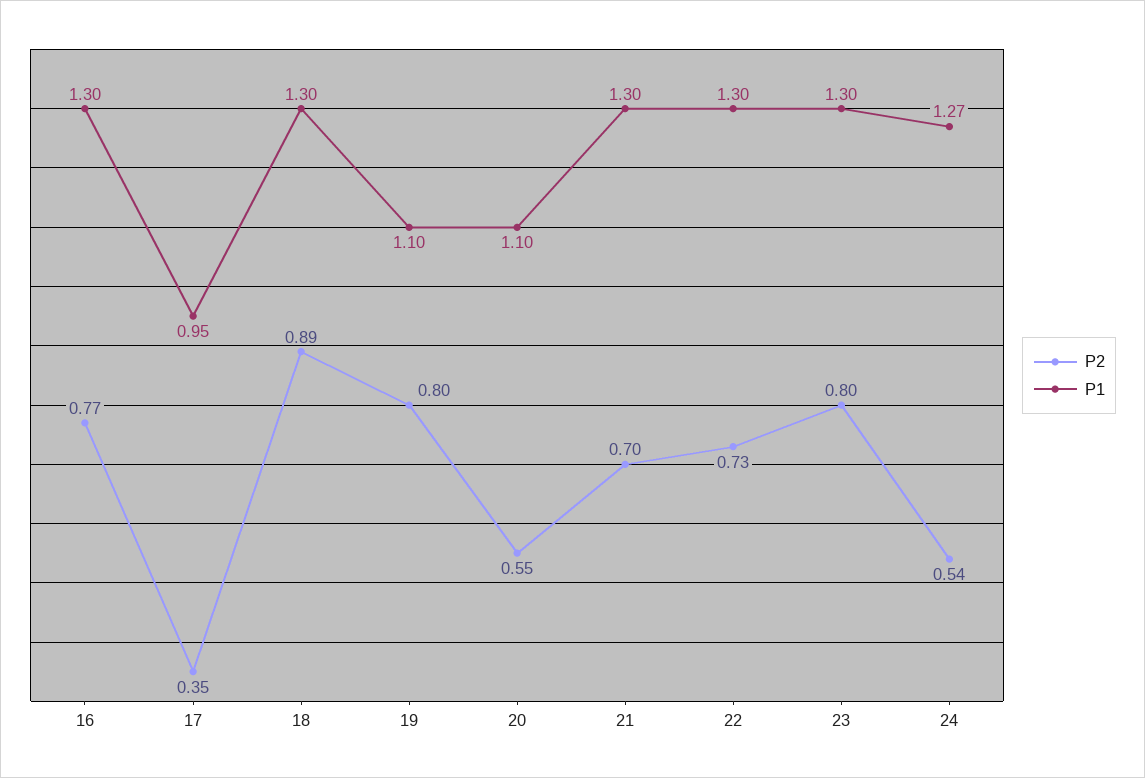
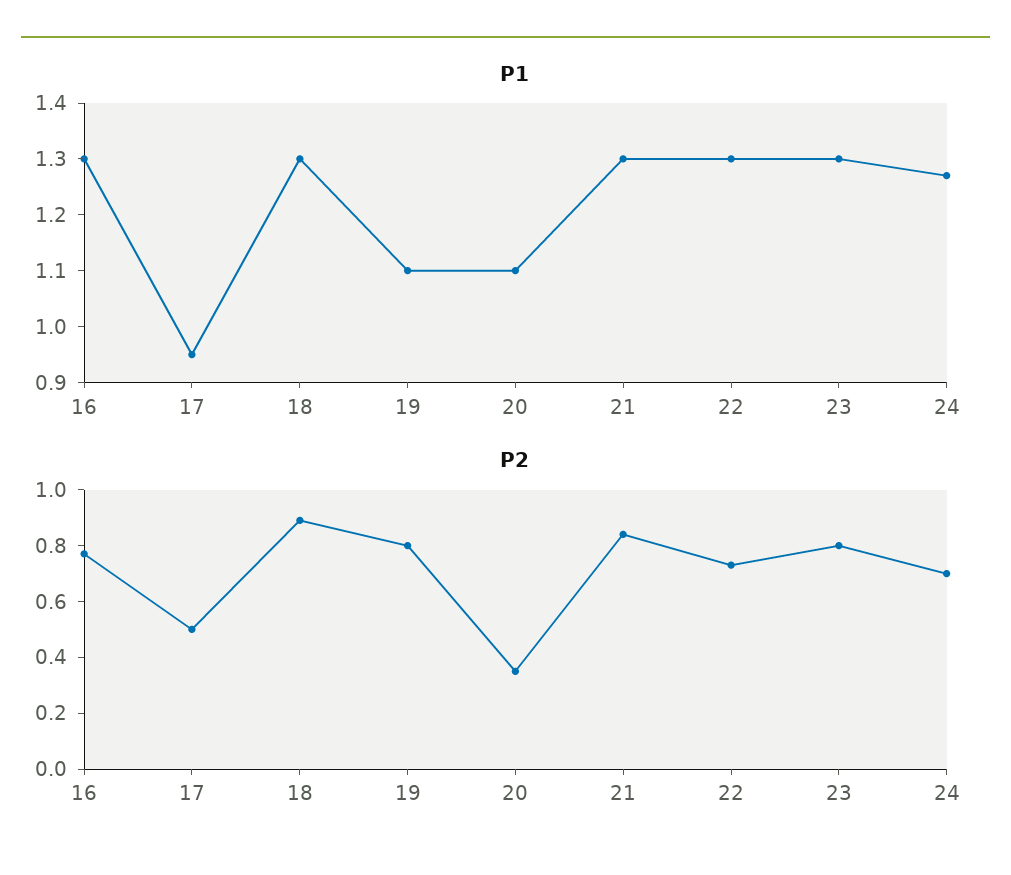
  {
    "P2": {
      "16": 0.77,
-     "17": 0.35,
+     "17": 0.5,
      "18": 0.89,
      "19": 0.8,
-     "20": 0.55,
+     "20": 0.35,
-     "21": 0.7,
+     "21": 0.85,
      "22": 0.73,
      "23": 0.8,
-     "24": 0.54
+     "24": 0.7
    },
    "P1": {
      "16": 1.3,
      "17": 0.95,
      "18": 1.3,
      "19": 1.1,
      "20": 1.1,
      "21": 1.3,
      "22": 1.3,
      "23": 1.3,
      "24": 1.27
    }
  }

